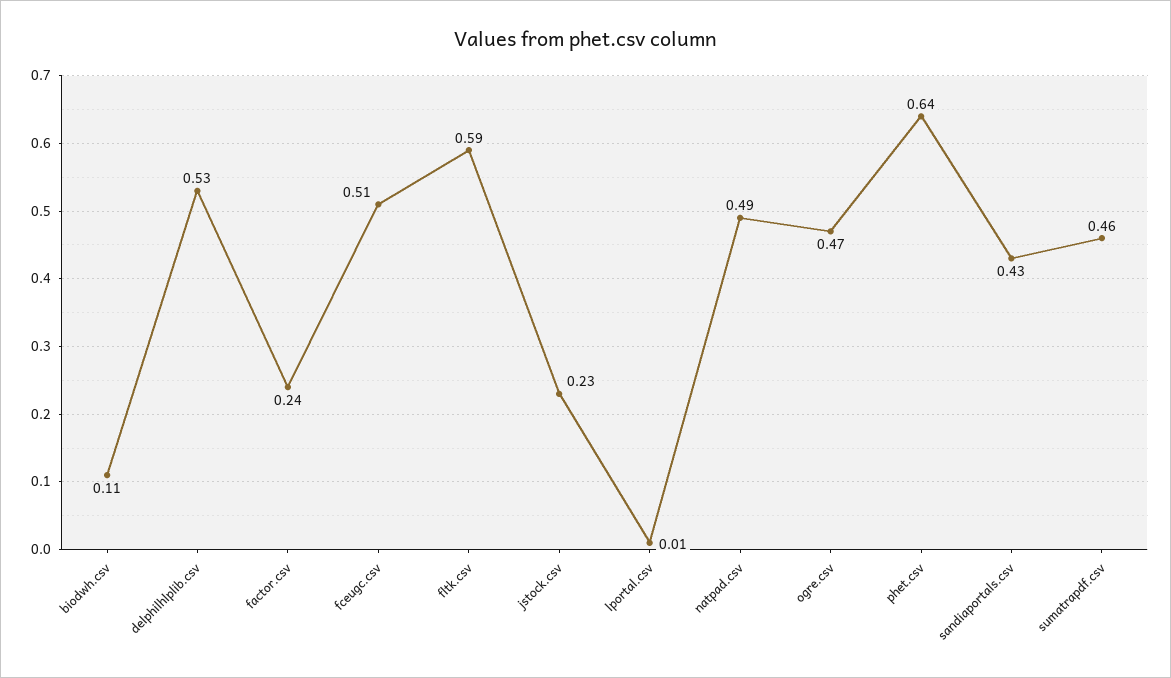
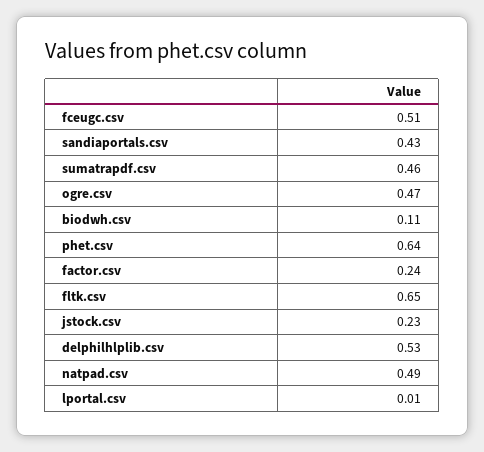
  {
    "biodwh.csv": 0.11,
    "delphilhlplib.csv": 0.53,
    "factor.csv": 0.24,
    "fceugc.csv": 0.51,
-   "fltk.csv": 0.59,
+   "fltk.csv": 0.65,
    "jstock.csv": 0.23,
    "lportal.csv": 0.01,
    "natpad.csv": 0.49,
    "ogre.csv": 0.47,
    "phet.csv": 0.64,
    "sandiaportals.csv": 0.43,
    "sumatrapdf.csv": 0.46
  }

